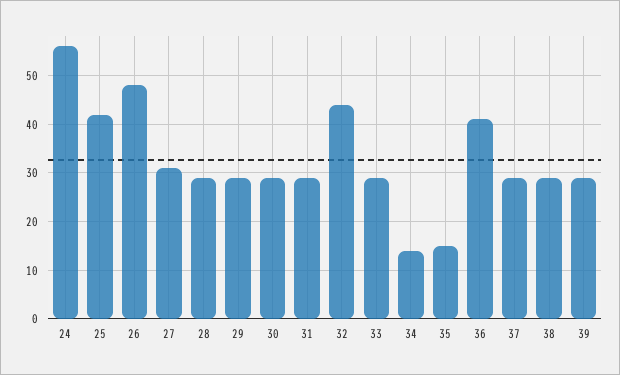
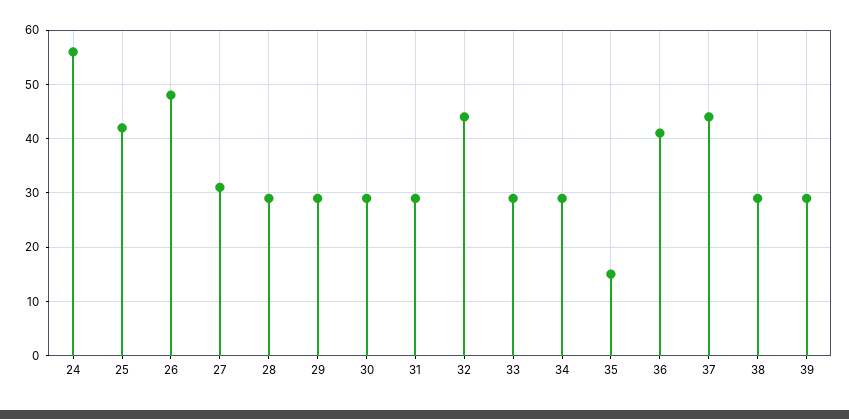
  {
    "24": 55,
    "25": 40,
    "26": 50,
    "27": 30,
    "28": 30,
    "29": 30,
    "30": 30,
    "31": 30,
    "32": 45,
    "33": 30,
-   "34": 15,
+   "34": 30,
    "35": 15,
    "36": 40,
-   "37": 30,
+   "37": 45,
    "38": 30,
    "39": 30
  }

